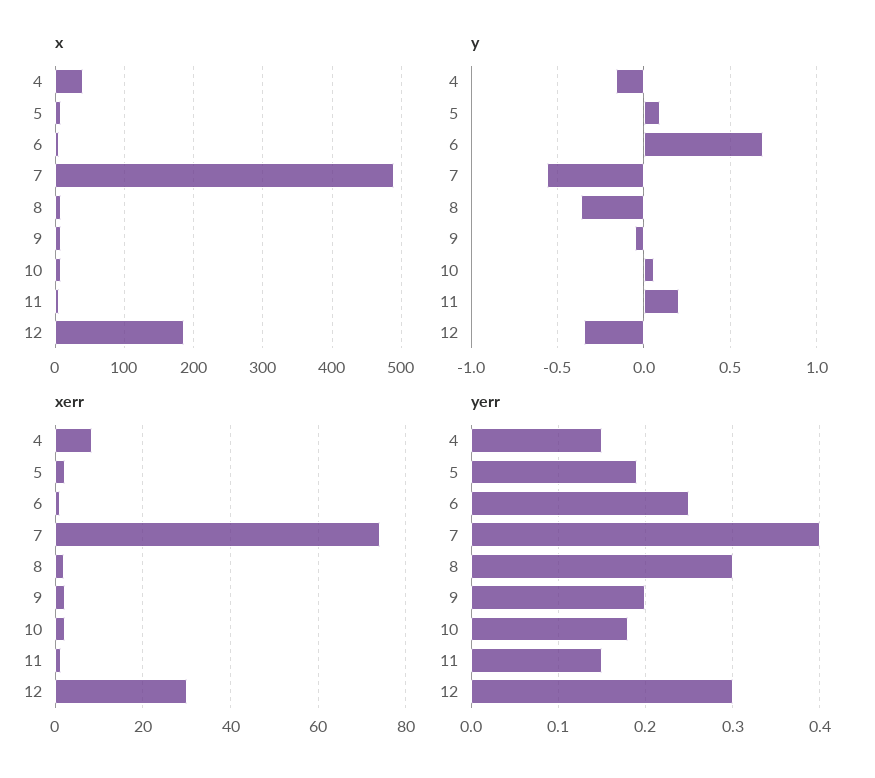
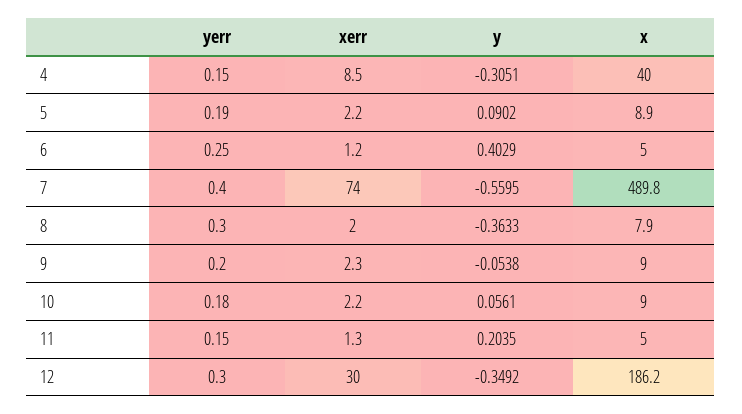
  {
    "x": {
      "4": 40,
      "5": 8.9,
      "6": 5,
      "7": 489.8,
      "8": 7.9,
      "9": 9,
      "10": 9,
      "11": 5,
      "12": 186.2
    },
    "y": {
-     "4": -0.15,
+     "4": -0.3051,
      "5": 0.0902,
-     "6": 0.7,
+     "6": 0.4029,
      "7": -0.5595,
      "8": -0.3633,
      "9": -0.0538,
      "10": 0.0561,
      "11": 0.2035,
      "12": -0.3492
    },
    "xerr": {
      "4": 8.5,
      "5": 2.2,
      "6": 1.2,
      "7": 74,
      "8": 2,
      "9": 2.3,
      "10": 2.2,
      "11": 1.3,
      "12": 30
    },
    "yerr": {
      "4": 0.15,
      "5": 0.19,
      "6": 0.25,
      "7": 0.4,
      "8": 0.3,
      "9": 0.2,
      "10": 0.18,
      "11": 0.15,
      "12": 0.3
    }
  }

